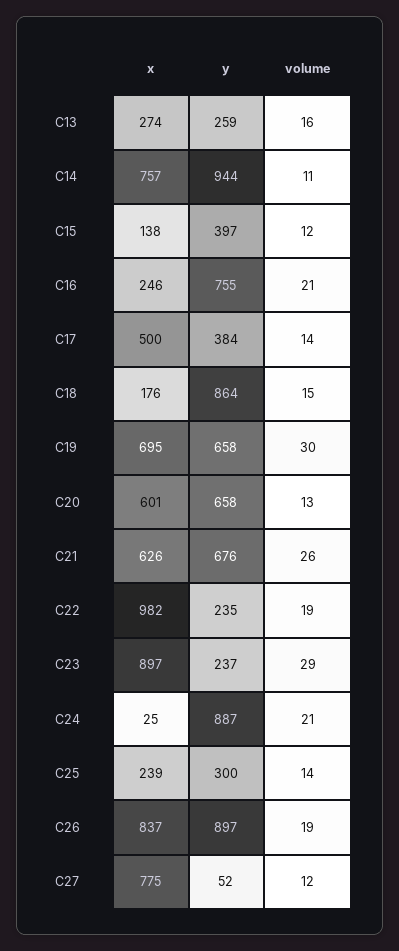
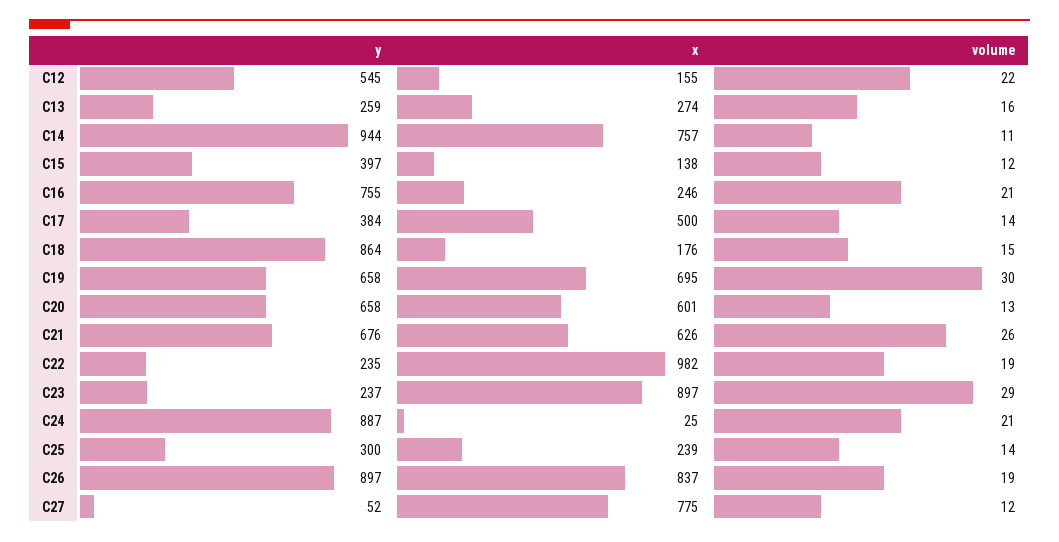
  {
    "x": {
      "C13": 274,
      "C14": 757,
      "C15": 138,
      "C16": 246,
      "C17": 500,
      "C18": 176,
      "C19": 695,
      "C20": 601,
      "C21": 626,
      "C22": 982,
      "C23": 897,
      "C24": 25,
      "C25": 239,
      "C26": 837,
-     "C27": 775
+     "C27": 775,
+     "C12": 155
    },
    "y": {
      "C13": 259,
      "C14": 944,
      "C15": 397,
      "C16": 755,
      "C17": 384,
      "C18": 864,
      "C19": 658,
      "C20": 658,
      "C21": 676,
      "C22": 235,
      "C23": 237,
      "C24": 887,
      "C25": 300,
      "C26": 897,
-     "C27": 52
+     "C27": 52,
+     "C12": 545
    },
    "volume": {
      "C13": 16,
      "C14": 11,
      "C15": 12,
      "C16": 21,
      "C17": 14,
      "C18": 15,
      "C19": 30,
      "C20": 13,
      "C21": 26,
      "C22": 19,
      "C23": 29,
      "C24": 21,
      "C25": 14,
      "C26": 19,
-     "C27": 12
+     "C27": 12,
+     "C12": 22
    }
  }

